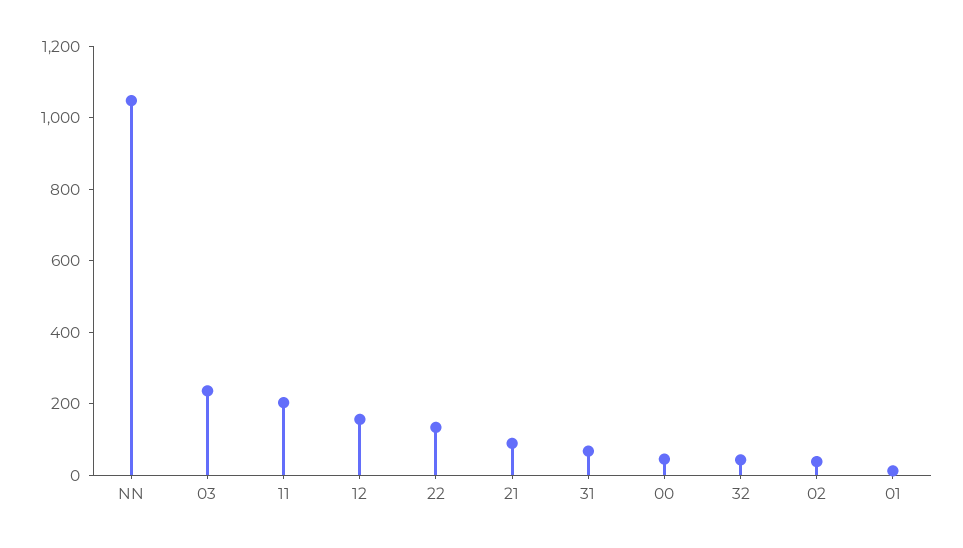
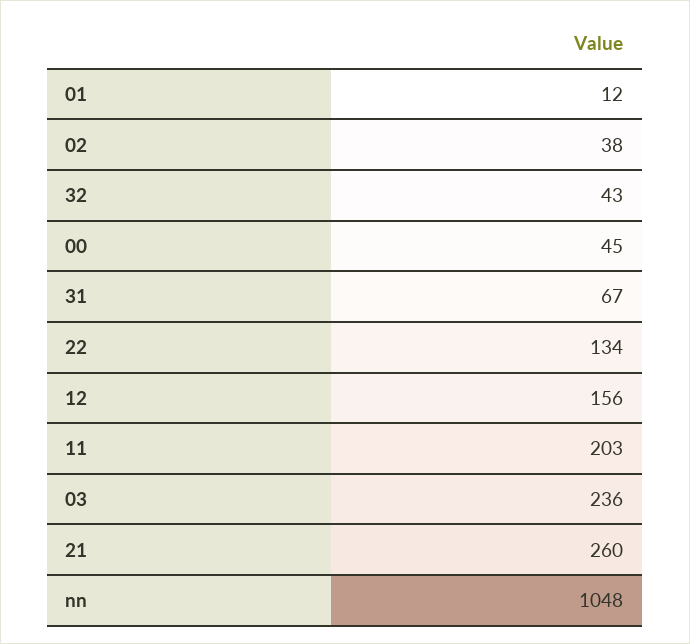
  {
    "NN": 1048,
    "03": 236,
    "11": 203,
    "12": 156,
    "22": 134,
-   "21": 100,
+   "21": 260,
    "31": 67,
    "00": 45,
    "32": 43,
    "02": 38,
    "01": 12
  }

